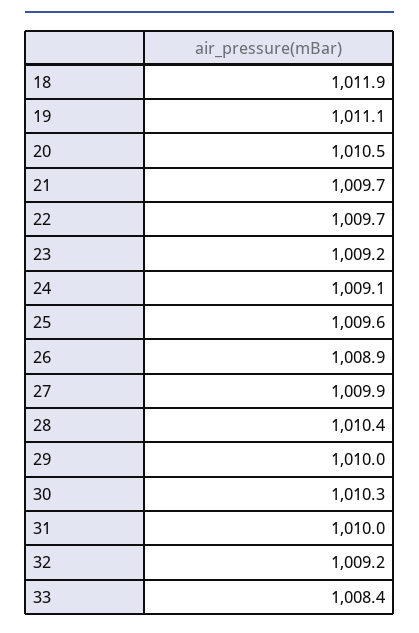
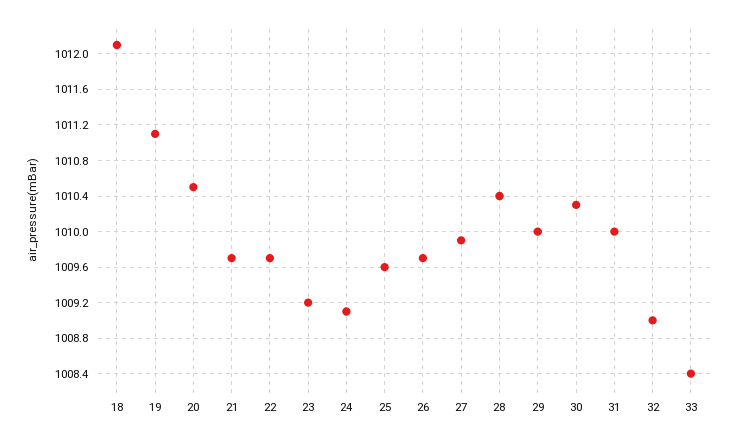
  {
-   "18": 1011.9,
+   "18": 1012.1,
    "19": 1011.1,
    "20": 1010.5,
    "21": 1009.7,
    "22": 1009.7,
    "23": 1009.2,
    "24": 1009.1,
    "25": 1009.6,
-   "26": 1008.9,
+   "26": 1009.7,
    "27": 1009.9,
    "28": 1010.4,
    "29": 1010,
    "30": 1010.3,
    "31": 1010,
-   "32": 1009.2,
+   "32": 1009,
    "33": 1008.4
  }

